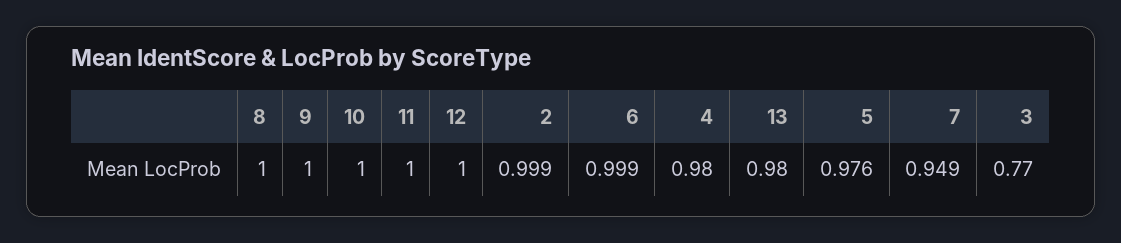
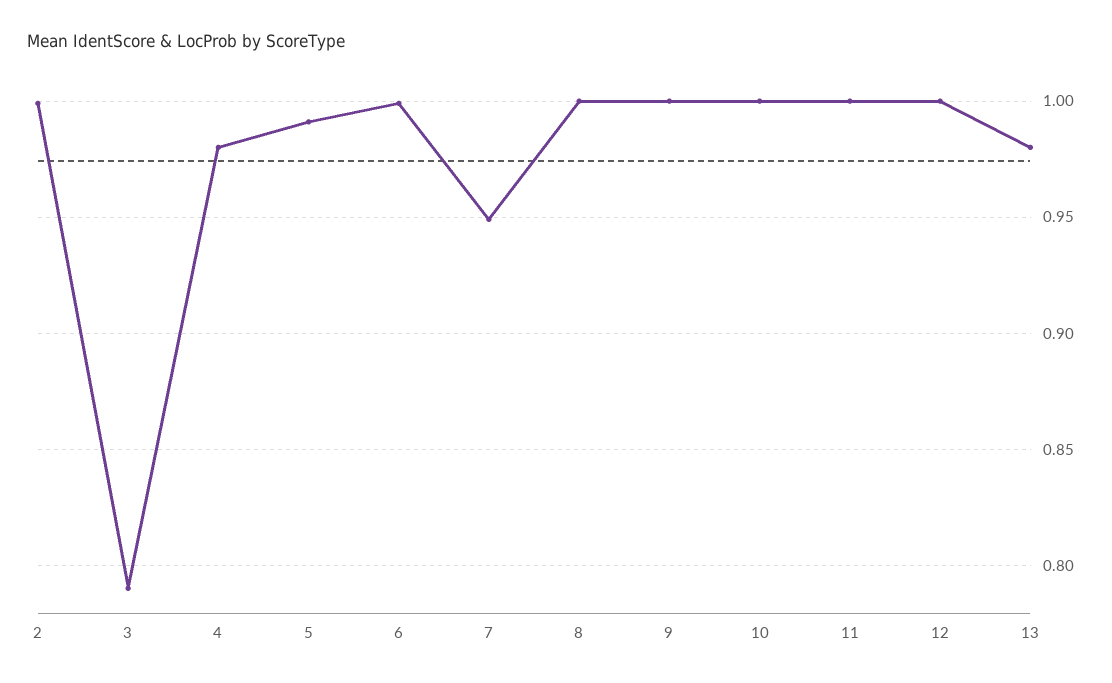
  {
    "8": 1,
    "9": 1,
    "10": 1,
    "11": 1,
    "12": 1,
    "2": 0.999,
    "6": 0.999,
    "4": 0.98,
    "13": 0.98,
-   "5": 0.976,
+   "5": 0.99,
    "7": 0.949,
-   "3": 0.77
+   "3": 0.79
  }

